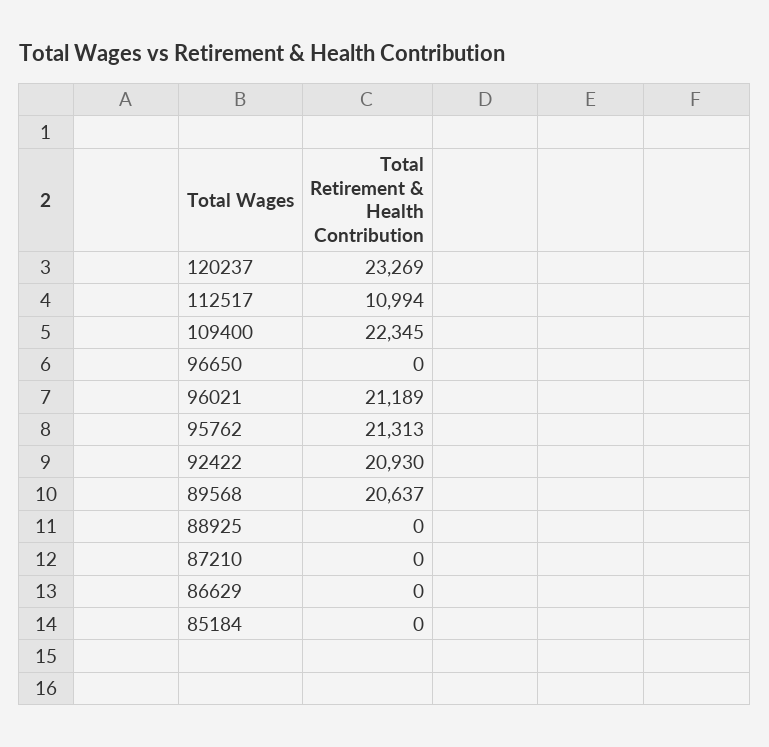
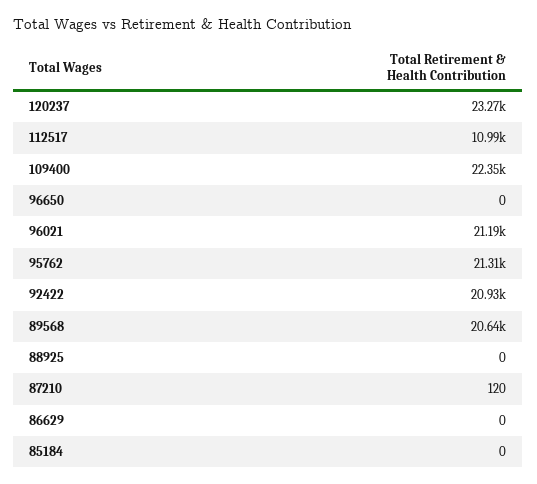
  {
    "120237": 23269,
    "112517": 10994,
    "109400": 22345,
    "96650": 0,
    "96021": 21189,
    "95762": 21313,
    "92422": 20930,
    "89568": 20637,
    "88925": 0,
-   "87210": 0,
+   "87210": 120,
    "86629": 0,
    "85184": 0
  }

